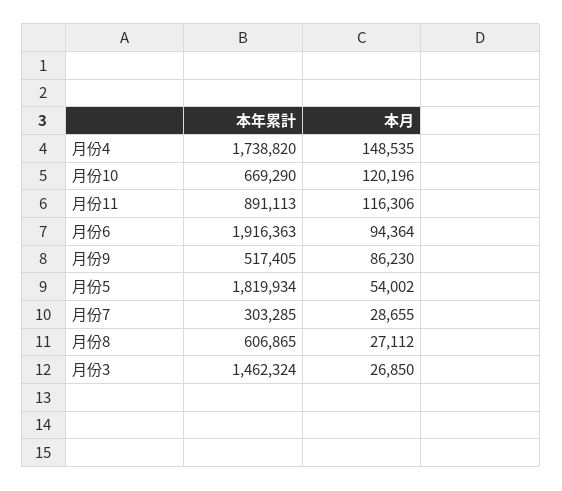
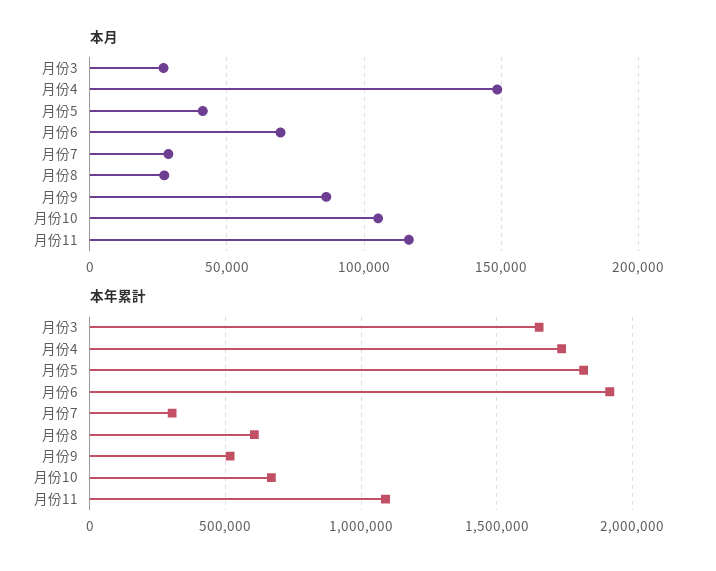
  {
    "本年累計": {
      "月份4": 1738820,
      "月份10": 669290,
-     "月份11": 891113,
+     "月份11": 1100000,
      "月份6": 1916363,
      "月份9": 517405,
      "月份5": 1819934,
      "月份7": 303285,
      "月份8": 606865,
-     "月份3": 1462324
+     "月份3": 1650000
    },
    "本月": {
      "月份4": 148535,
-     "月份10": 120196,
+     "月份10": 105000,
      "月份11": 116306,
-     "月份6": 94364,
+     "月份6": 70000,
      "月份9": 86230,
-     "月份5": 54002,
+     "月份5": 40000,
      "月份7": 28655,
      "月份8": 27112,
      "月份3": 26850
    }
  }

